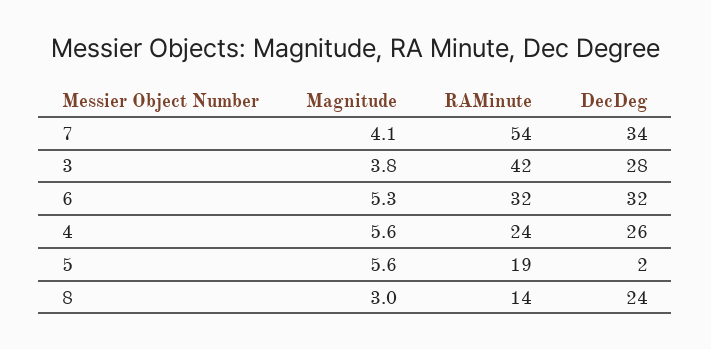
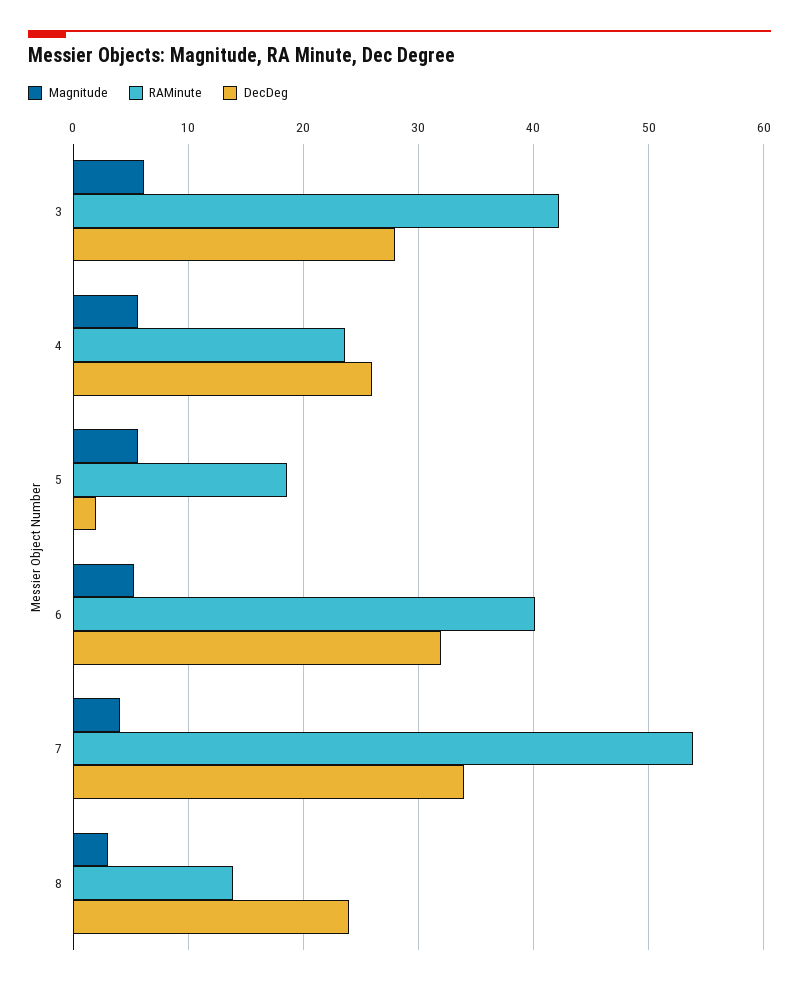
  {
    "Magnitude": {
      "7": 4.1,
-     "3": 3.8,
+     "3": 6,
      "6": 5.3,
      "4": 5.6,
      "5": 5.6,
      "8": 3
    },
    "RAMinute": {
      "7": 54,
      "3": 42,
-     "6": 32,
+     "6": 40,
      "4": 24,
      "5": 19,
      "8": 14
    },
    "DecDeg": {
      "7": 34,
      "3": 28,
      "6": 32,
      "4": 26,
      "5": 2,
      "8": 24
    }
  }

